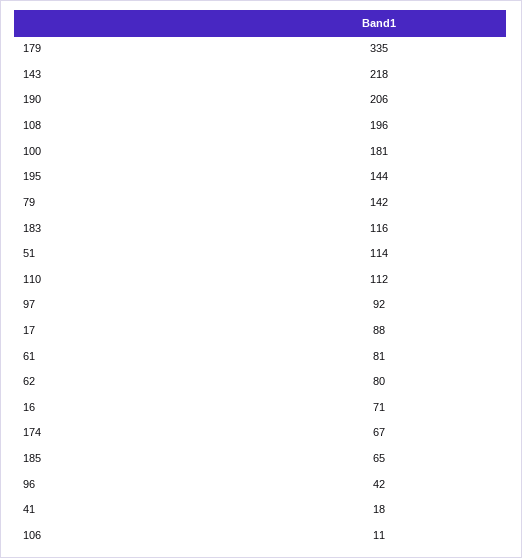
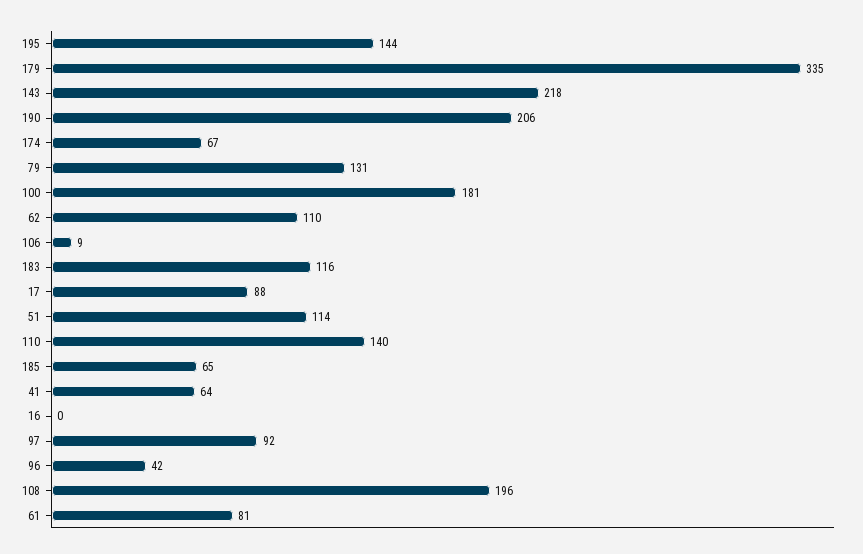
  {
    "179": 335,
    "143": 218,
    "190": 206,
    "108": 196,
    "100": 181,
    "195": 144,
-   "79": 142,
+   "79": 131,
    "183": 116,
    "51": 114,
-   "110": 112,
+   "110": 140,
    "97": 92,
    "17": 88,
    "61": 81,
-   "62": 80,
+   "62": 110,
-   "16": 71,
+   "16": 0,
    "174": 67,
    "185": 65,
    "96": 42,
-   "41": 18,
+   "41": 64,
-   "106": 11
+   "106": 9
  }

